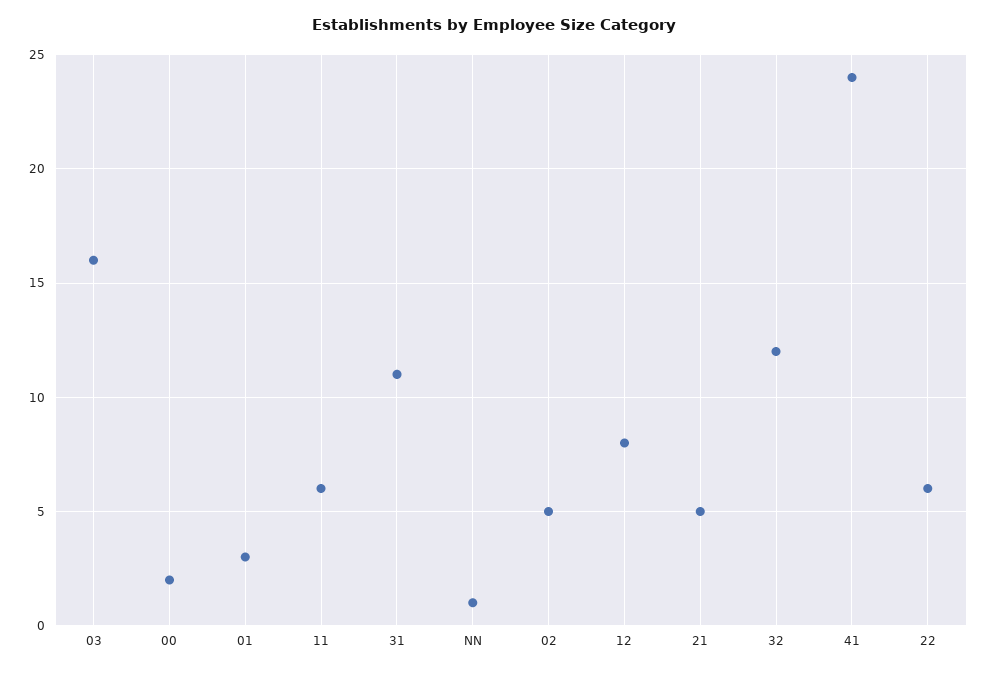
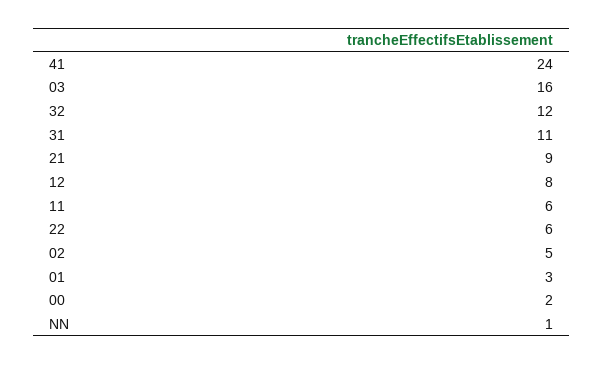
  {
    "03": 16,
    "00": 2,
    "01": 3,
    "11": 6,
    "31": 11,
    "NN": 1,
    "02": 5,
    "12": 8,
-   "21": 5,
+   "21": 9,
    "32": 12,
    "41": 24,
    "22": 6
  }

